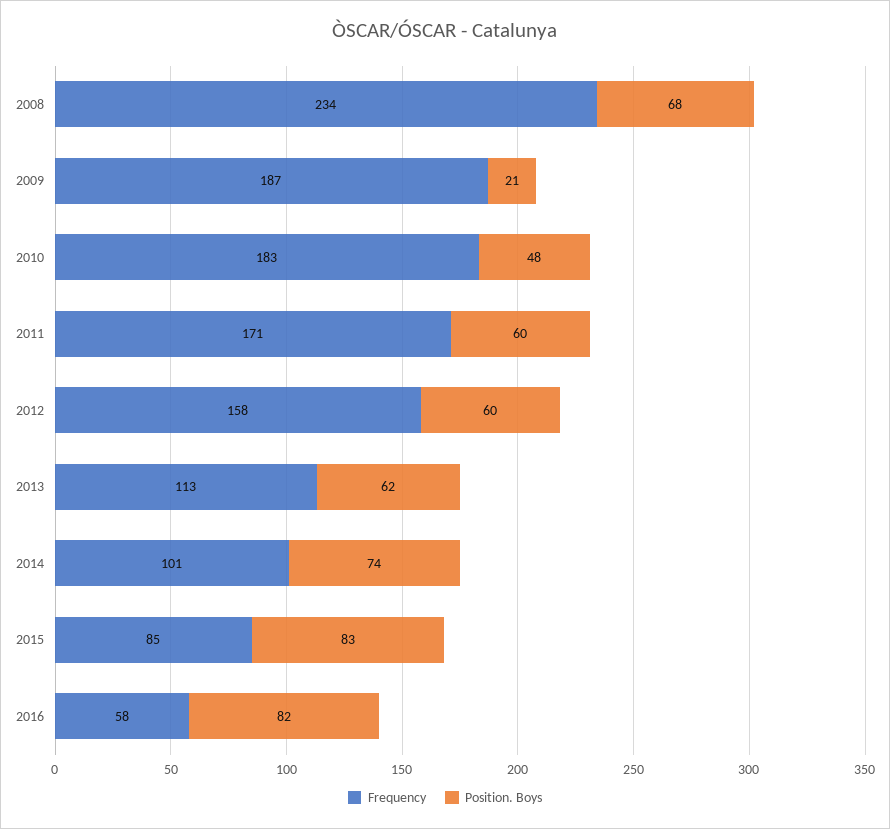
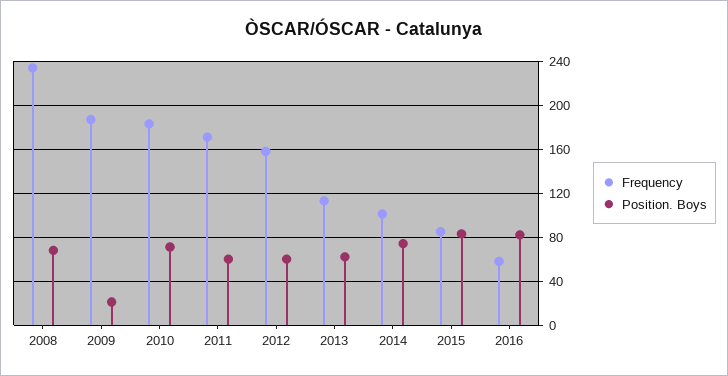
  {
    "Frequency": {
      "2008": 234,
      "2009": 187,
      "2010": 183,
      "2011": 171,
      "2012": 158,
      "2013": 113,
      "2014": 101,
      "2015": 85,
      "2016": 58
    },
    "Position. Boys": {
      "2008": 68,
      "2009": 21,
-     "2010": 48,
+     "2010": 70,
      "2011": 60,
      "2012": 60,
      "2013": 62,
      "2014": 74,
      "2015": 83,
      "2016": 82
    }
  }

